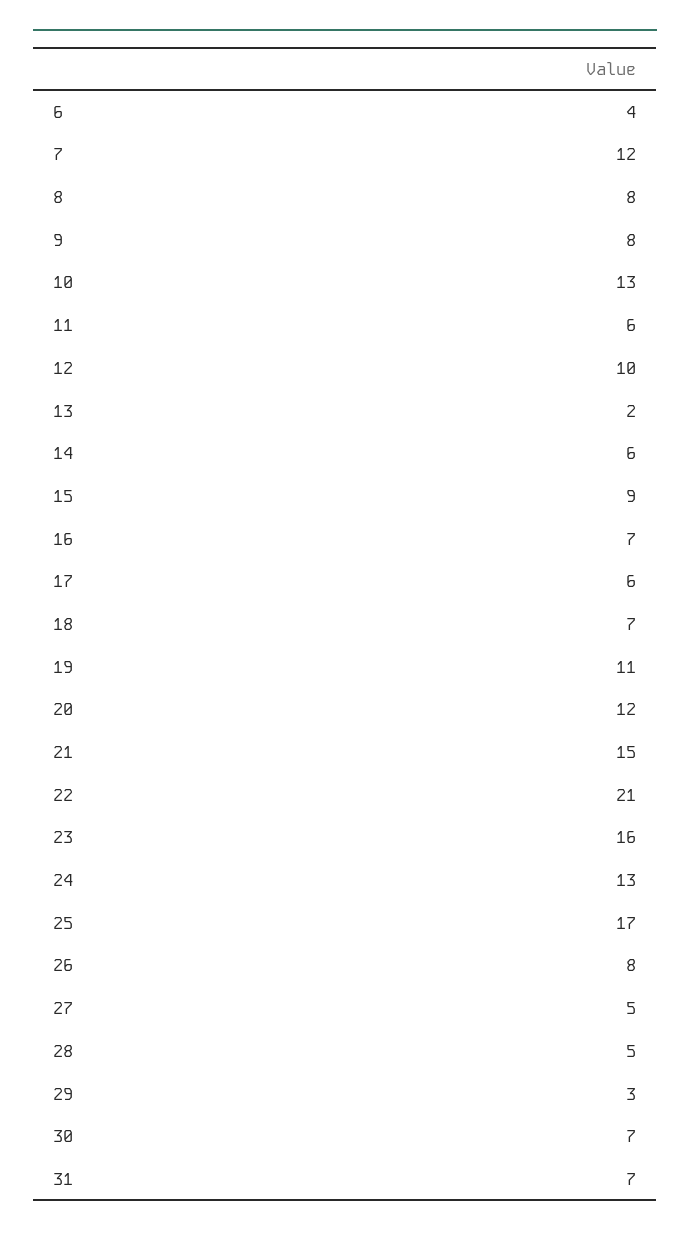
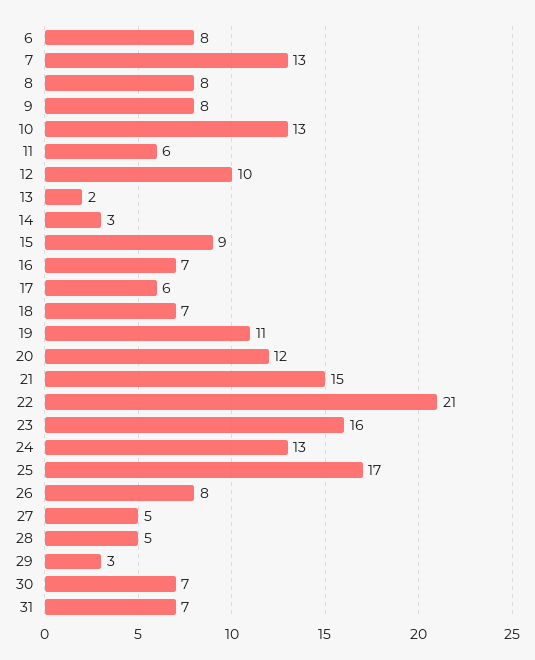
  {
-   "6": 4,
+   "6": 8,
-   "7": 12,
+   "7": 13,
    "8": 8,
    "9": 8,
    "10": 13,
    "11": 6,
    "12": 10,
    "13": 2,
-   "14": 6,
+   "14": 3,
    "15": 9,
    "16": 7,
    "17": 6,
    "18": 7,
    "19": 11,
    "20": 12,
    "21": 15,
    "22": 21,
    "23": 16,
    "24": 13,
    "25": 17,
    "26": 8,
    "27": 5,
    "28": 5,
    "29": 3,
    "30": 7,
    "31": 7
  }

